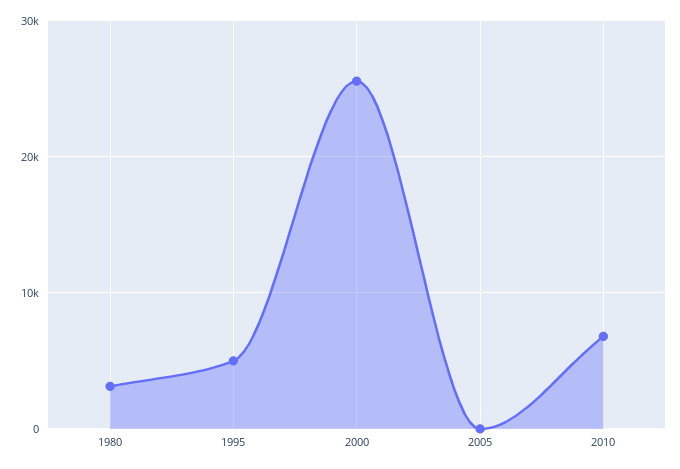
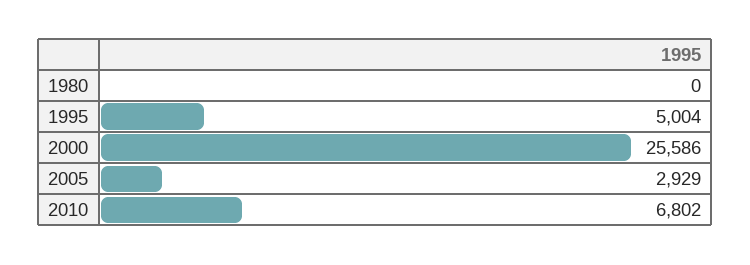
  {
-   "1980": 3000,
+   "1980": 0,
    "1995": 5004,
    "2000": 25586,
-   "2005": 0,
+   "2005": 2929,
    "2010": 6802
  }

